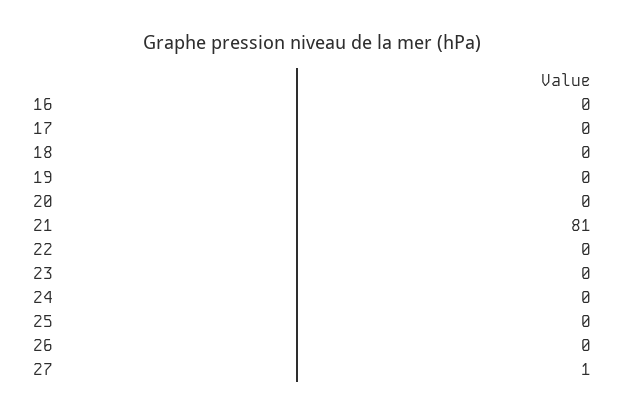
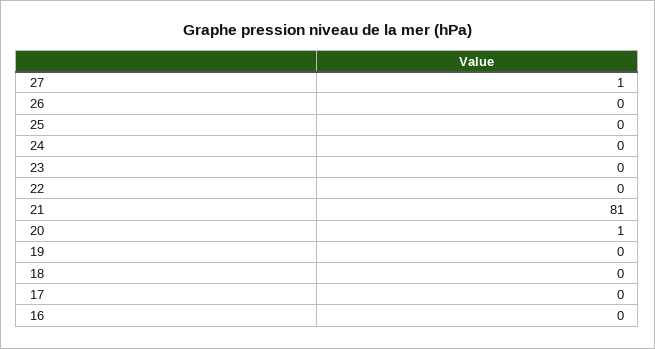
  {
    "16": 0,
    "17": 0,
    "18": 0,
    "19": 0,
-   "20": 0,
+   "20": 1,
    "21": 81,
    "22": 0,
    "23": 0,
    "24": 0,
    "25": 0,
    "26": 0,
    "27": 1
  }

